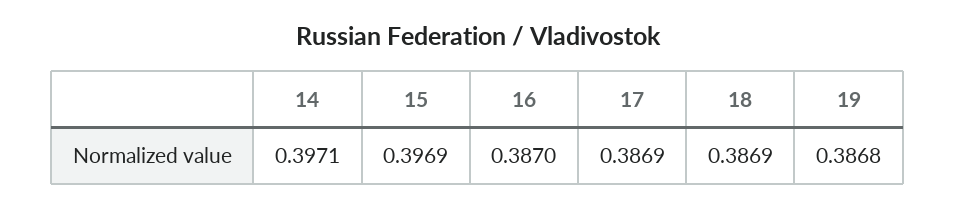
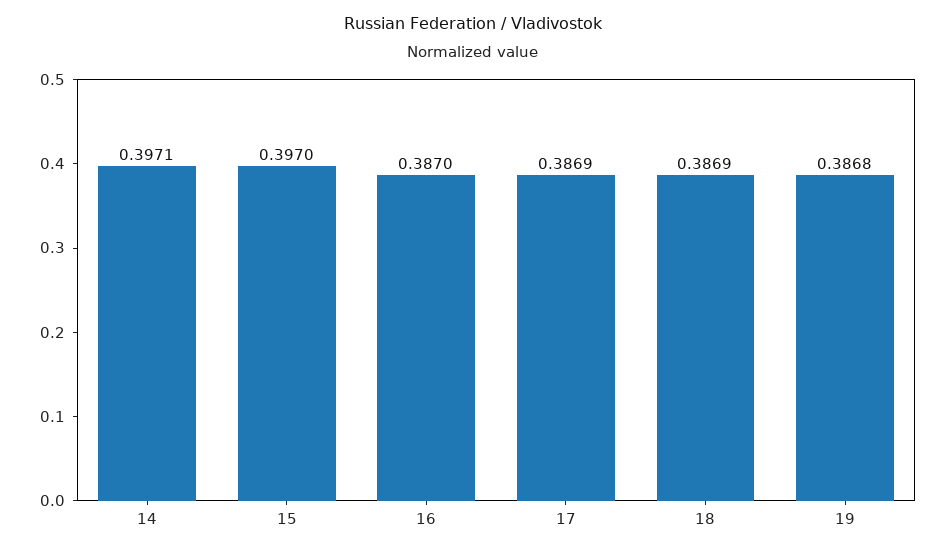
  {
    "14": 0.3971,
-   "15": 0.3969,
+   "15": 0.397,
    "16": 0.387,
    "17": 0.3869,
    "18": 0.3869,
    "19": 0.3868
  }

